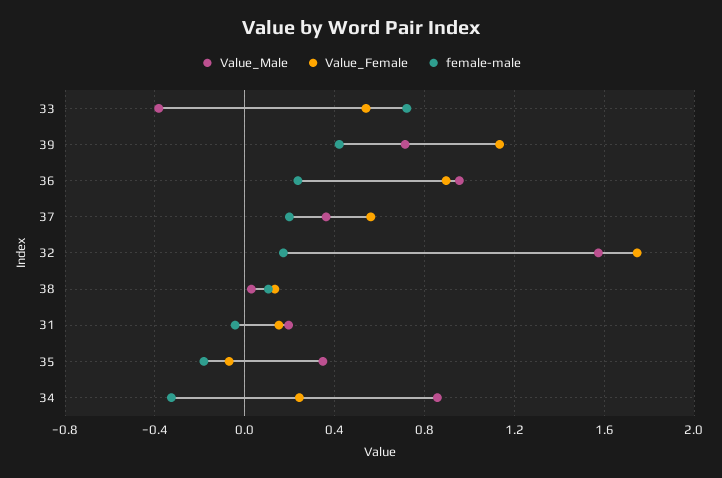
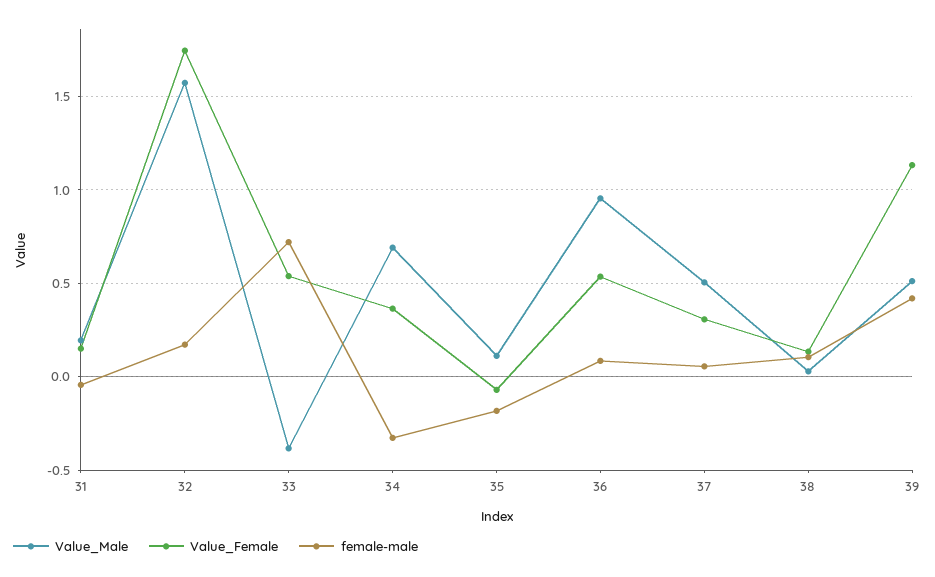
  {
    "Value_Male": {
      "33": -0.4,
-     "39": 0.7,
+     "39": 0.5,
      "36": 0.95,
-     "37": 0.35,
+     "37": 0.5,
      "32": 1.55,
      "38": 0.05,
      "31": 0.2,
-     "35": 0.35,
+     "35": 0.1,
-     "34": 0.85
+     "34": 0.7
    },
    "Value_Female": {
      "33": 0.55,
      "39": 1.15,
-     "36": 0.9,
+     "36": 0.55,
-     "37": 0.55,
+     "37": 0.3,
      "32": 1.75,
      "38": 0.15,
      "31": 0.15,
      "35": -0.05,
-     "34": 0.25
+     "34": 0.35
    },
    "female-male": {
      "33": 0.7,
      "39": 0.4,
-     "36": 0.25,
+     "36": 0.1,
-     "37": 0.2,
+     "37": 0.05,
      "32": 0.15,
      "38": 0.1,
      "31": -0.05,
      "35": -0.2,
      "34": -0.35
    }
  }

